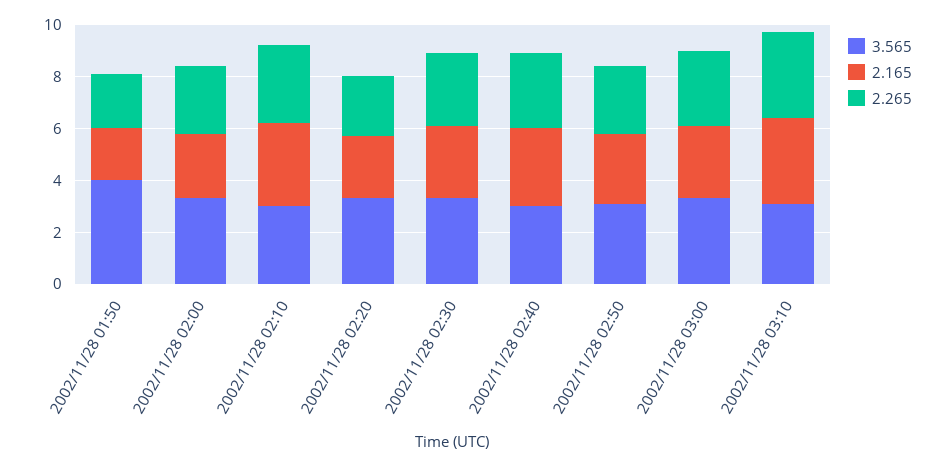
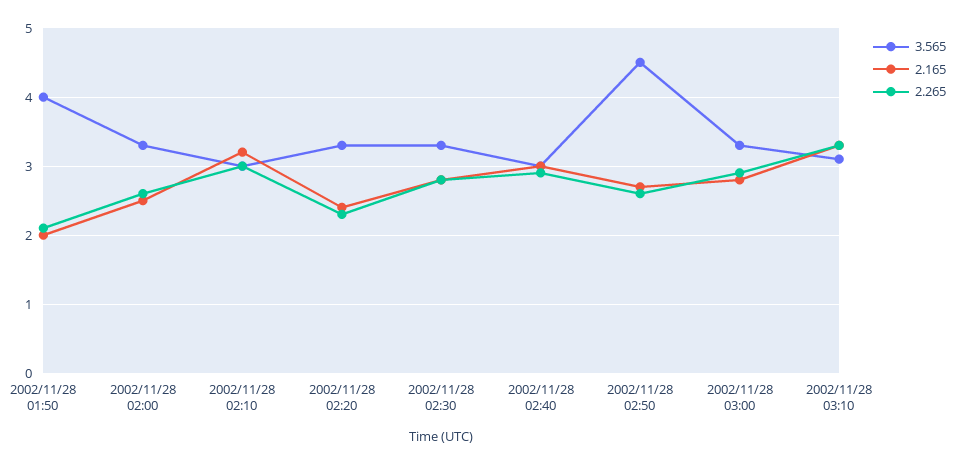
  {
    "3.565": {
      "2002/11/28 01:50": 4,
      "2002/11/28 02:00": 3.3,
      "2002/11/28 02:10": 3,
      "2002/11/28 02:20": 3.3,
      "2002/11/28 02:30": 3.3,
      "2002/11/28 02:40": 3,
-     "2002/11/28 02:50": 3,
+     "2002/11/28 02:50": 4.5,
      "2002/11/28 03:00": 3.3,
      "2002/11/28 03:10": 3.1
    },
    "2.165": {
      "2002/11/28 01:50": 2,
      "2002/11/28 02:00": 2.5,
      "2002/11/28 02:10": 3.2,
      "2002/11/28 02:20": 2.4,
      "2002/11/28 02:30": 2.8,
      "2002/11/28 02:40": 3,
      "2002/11/28 02:50": 2.7,
      "2002/11/28 03:00": 2.8,
      "2002/11/28 03:10": 3.3
    },
    "2.265": {
      "2002/11/28 01:50": 2.1,
      "2002/11/28 02:00": 2.6,
      "2002/11/28 02:10": 3,
      "2002/11/28 02:20": 2.3,
      "2002/11/28 02:30": 2.8,
      "2002/11/28 02:40": 2.9,
      "2002/11/28 02:50": 2.6,
      "2002/11/28 03:00": 2.9,
      "2002/11/28 03:10": 3.3
    }
  }

